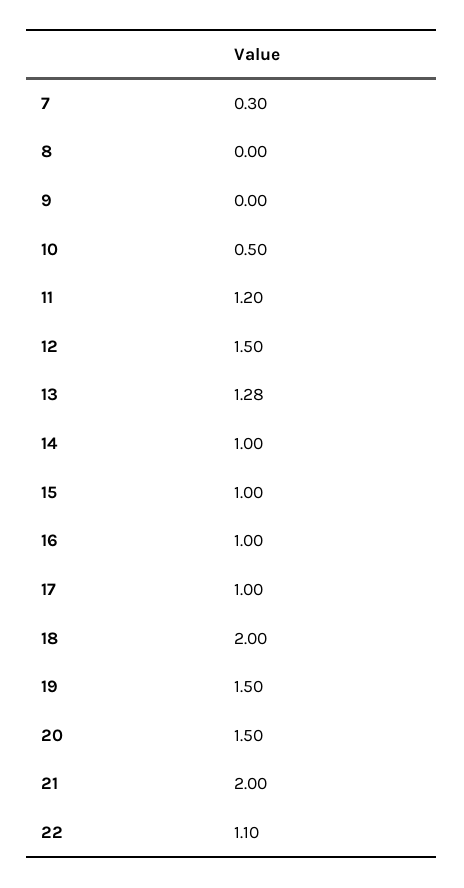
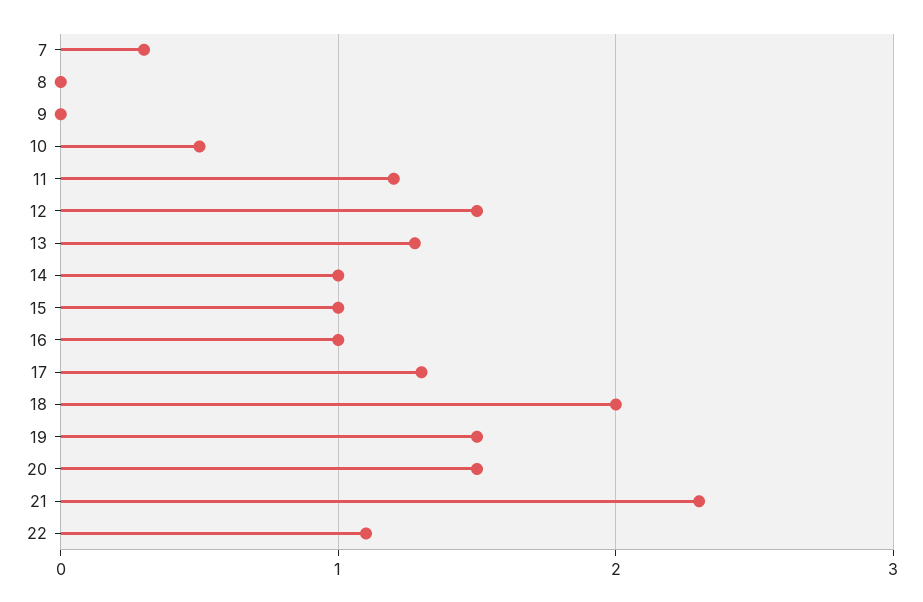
  {
    "7": 0.3,
    "8": 0,
    "9": 0,
    "10": 0.5,
    "11": 1.2,
    "12": 1.5,
    "13": 1.28,
    "14": 1,
    "15": 1,
    "16": 1,
-   "17": 1,
+   "17": 1.3,
    "18": 2,
    "19": 1.5,
    "20": 1.5,
-   "21": 2,
+   "21": 2.3,
    "22": 1.1
  }

